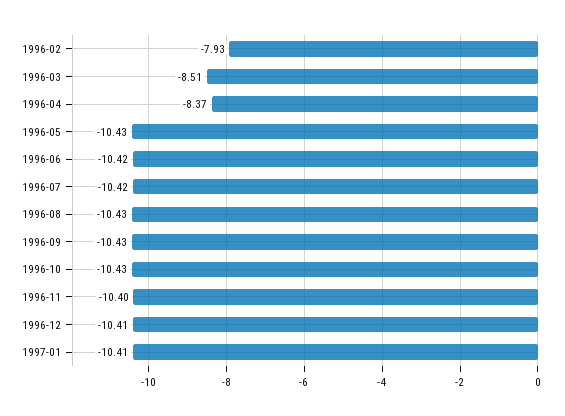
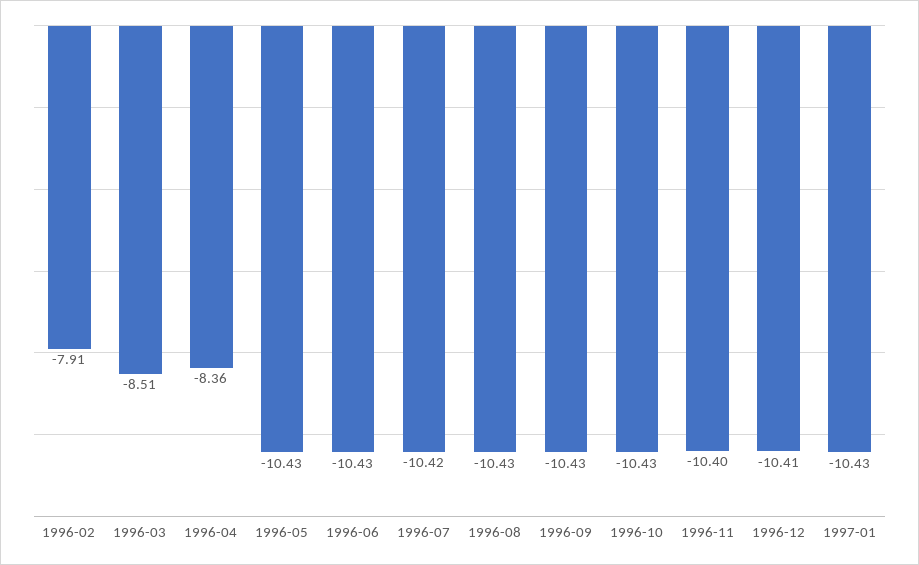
  {
-   "1996-02": -7.93,
+   "1996-02": -7.91,
    "1996-03": -8.51,
-   "1996-04": -8.37,
+   "1996-04": -8.36,
    "1996-05": -10.43,
-   "1996-06": -10.42,
+   "1996-06": -10.43,
    "1996-07": -10.42,
    "1996-08": -10.43,
    "1996-09": -10.43,
    "1996-10": -10.43,
    "1996-11": -10.4,
    "1996-12": -10.41,
-   "1997-01": -10.41
+   "1997-01": -10.43
  }

